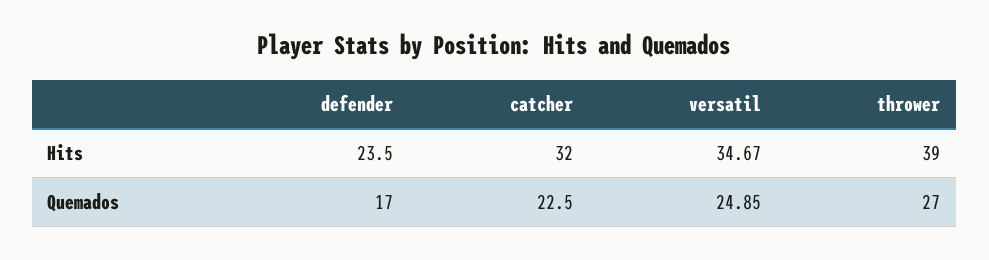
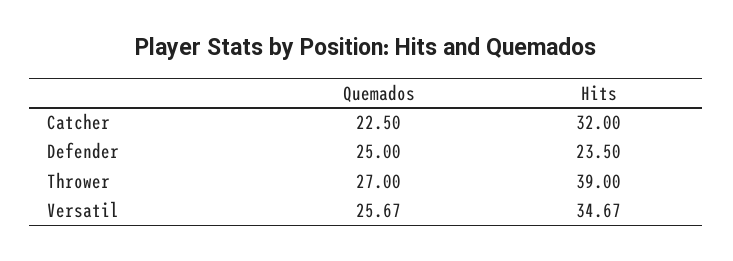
  {
    "defender": {
      "Hits": 23.5,
-     "Quemados": 17
+     "Quemados": 25
    },
    "catcher": {
      "Hits": 32,
      "Quemados": 22.5
    },
    "versatil": {
      "Hits": 34.67,
-     "Quemados": 24.85
+     "Quemados": 25.67
    },
    "thrower": {
      "Hits": 39,
      "Quemados": 27
    }
  }

